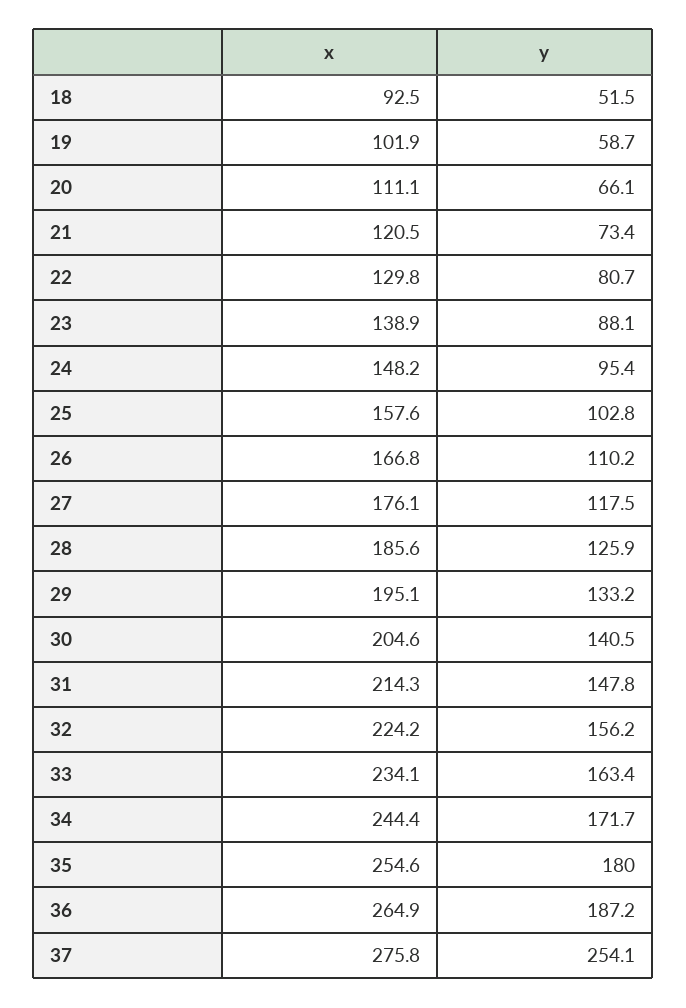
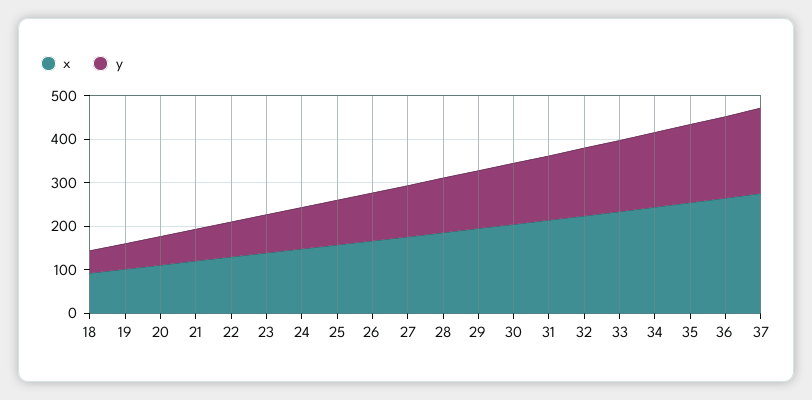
  {
    "x": {
      "18": 92.5,
      "19": 101.9,
      "20": 111.1,
      "21": 120.5,
      "22": 129.8,
      "23": 138.9,
      "24": 148.2,
      "25": 157.6,
      "26": 166.8,
      "27": 176.1,
      "28": 185.6,
      "29": 195.1,
      "30": 204.6,
      "31": 214.3,
      "32": 224.2,
      "33": 234.1,
      "34": 244.4,
      "35": 254.6,
      "36": 264.9,
      "37": 275.8
    },
    "y": {
      "18": 51.5,
      "19": 58.7,
      "20": 66.1,
      "21": 73.4,
      "22": 80.7,
      "23": 88.1,
      "24": 95.4,
      "25": 102.8,
      "26": 110.2,
      "27": 117.5,
      "28": 125.9,
      "29": 133.2,
      "30": 140.5,
      "31": 147.8,
      "32": 156.2,
      "33": 163.4,
      "34": 171.7,
      "35": 180,
      "36": 187.2,
-     "37": 254.1
+     "37": 200
    }
  }

